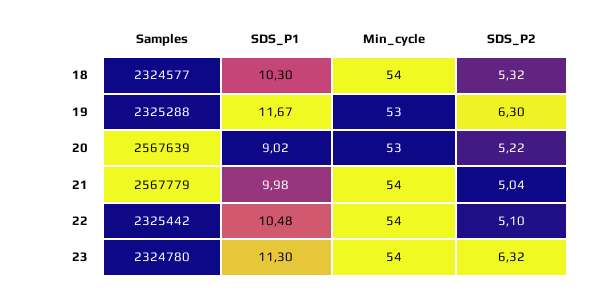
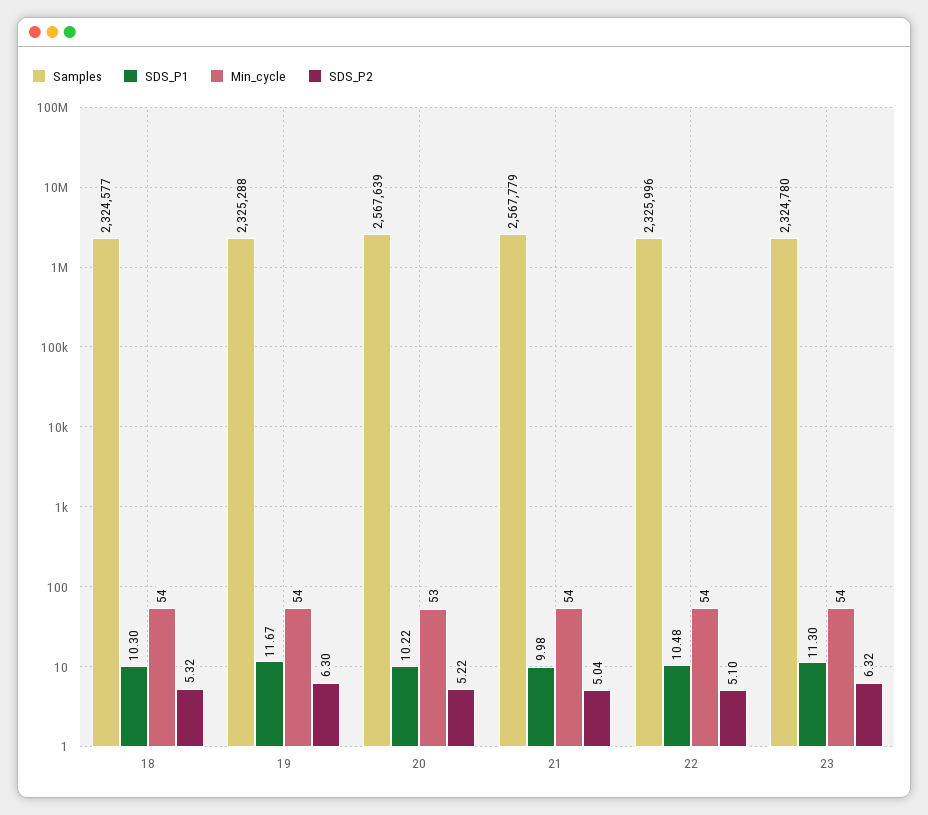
  {
    "Samples": {
      "18": 2324577,
      "19": 2325288,
      "20": 2567639,
      "21": 2567779,
-     "22": 2325442,
+     "22": 2325996,
      "23": 2324780
    },
    "SDS_P1": {
      "18": 10.3,
      "19": 11.67,
-     "20": 9.02,
+     "20": 10.22,
      "21": 9.98,
      "22": 10.48,
      "23": 11.3
    },
    "Min_cycle": {
      "18": 54,
-     "19": 53,
+     "19": 54,
      "20": 53,
      "21": 54,
      "22": 54,
      "23": 54
    },
    "SDS_P2": {
      "18": 5.32,
      "19": 6.3,
      "20": 5.22,
      "21": 5.04,
      "22": 5.1,
      "23": 6.32
    }
  }

